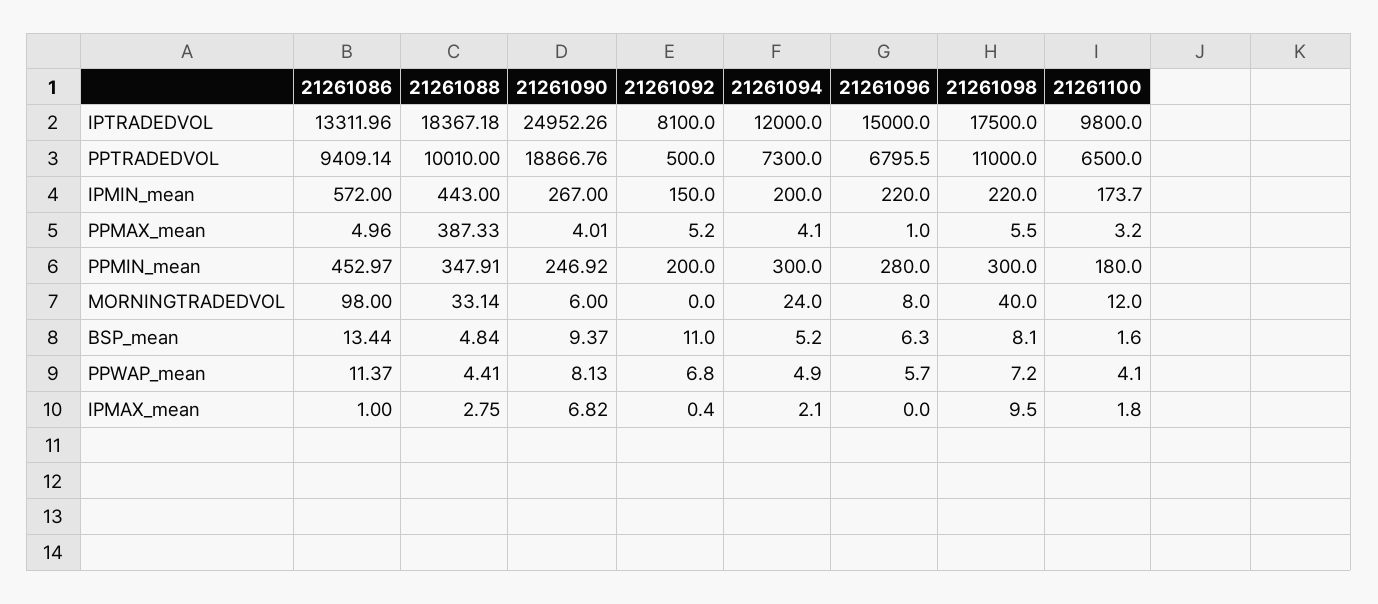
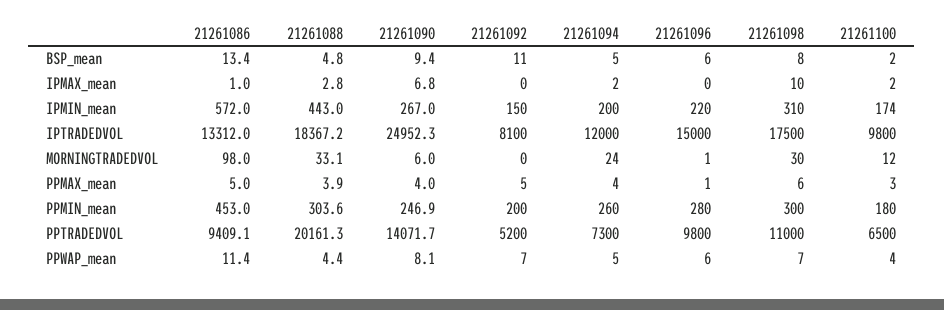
  {
    "21261086": {
      "IPTRADEDVOL": 13311.96,
      "PPTRADEDVOL": 9409.14,
      "IPMIN_mean": 572,
      "PPMAX_mean": 4.96,
      "PPMIN_mean": 452.97,
      "MORNINGTRADEDVOL": 98,
      "BSP_mean": 13.44,
      "PPWAP_mean": 11.37,
      "IPMAX_mean": 1
    },
    "21261088": {
      "IPTRADEDVOL": 18367.18,
-     "PPTRADEDVOL": 10010,
+     "PPTRADEDVOL": 20161.3,
      "IPMIN_mean": 443,
-     "PPMAX_mean": 387.33,
+     "PPMAX_mean": 3.9,
-     "PPMIN_mean": 347.91,
+     "PPMIN_mean": 303.6,
      "MORNINGTRADEDVOL": 33.14,
      "BSP_mean": 4.84,
      "PPWAP_mean": 4.41,
      "IPMAX_mean": 2.75
    },
    "21261090": {
      "IPTRADEDVOL": 24952.26,
-     "PPTRADEDVOL": 18866.76,
+     "PPTRADEDVOL": 14071.7,
      "IPMIN_mean": 267,
      "PPMAX_mean": 4.01,
      "PPMIN_mean": 246.92,
      "MORNINGTRADEDVOL": 6,
      "BSP_mean": 9.37,
      "PPWAP_mean": 8.13,
      "IPMAX_mean": 6.82
    },
    "21261092": {
      "IPTRADEDVOL": 8100,
-     "PPTRADEDVOL": 500,
+     "PPTRADEDVOL": 5200,
      "IPMIN_mean": 150,
      "PPMAX_mean": 5.2,
      "PPMIN_mean": 200,
      "MORNINGTRADEDVOL": 0,
      "BSP_mean": 11,
      "PPWAP_mean": 6.8,
      "IPMAX_mean": 0.4
    },
    "21261094": {
      "IPTRADEDVOL": 12000,
      "PPTRADEDVOL": 7300,
      "IPMIN_mean": 200,
      "PPMAX_mean": 4.1,
-     "PPMIN_mean": 300,
+     "PPMIN_mean": 260,
      "MORNINGTRADEDVOL": 24,
      "BSP_mean": 5.2,
      "PPWAP_mean": 4.9,
      "IPMAX_mean": 2.1
    },
    "21261096": {
      "IPTRADEDVOL": 15000,
-     "PPTRADEDVOL": 6795.5,
+     "PPTRADEDVOL": 9800,
      "IPMIN_mean": 220,
      "PPMAX_mean": 1,
      "PPMIN_mean": 280,
-     "MORNINGTRADEDVOL": 8,
+     "MORNINGTRADEDVOL": 1,
      "BSP_mean": 6.3,
      "PPWAP_mean": 5.7,
      "IPMAX_mean": 0
    },
    "21261098": {
      "IPTRADEDVOL": 17500,
      "PPTRADEDVOL": 11000,
-     "IPMIN_mean": 220,
+     "IPMIN_mean": 310,
      "PPMAX_mean": 5.5,
      "PPMIN_mean": 300,
-     "MORNINGTRADEDVOL": 40,
+     "MORNINGTRADEDVOL": 30,
      "BSP_mean": 8.1,
      "PPWAP_mean": 7.2,
      "IPMAX_mean": 9.5
    },
    "21261100": {
      "IPTRADEDVOL": 9800,
      "PPTRADEDVOL": 6500,
      "IPMIN_mean": 173.7,
      "PPMAX_mean": 3.2,
      "PPMIN_mean": 180,
      "MORNINGTRADEDVOL": 12,
      "BSP_mean": 1.6,
      "PPWAP_mean": 4.1,
      "IPMAX_mean": 1.8
    }
  }

